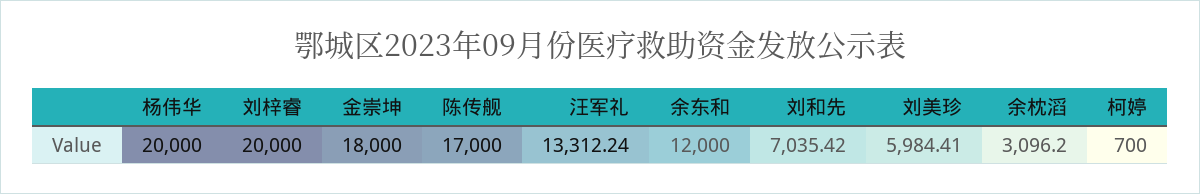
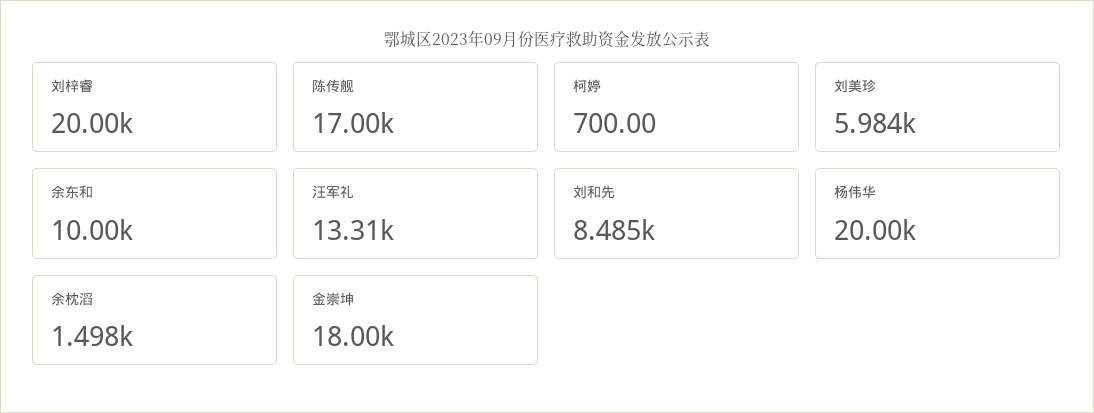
  {
    "杨伟华": 20000,
    "刘梓睿": 20000,
    "金崇坤": 18000,
    "陈传舰": 17000,
    "汪军礼": 13312.24,
-   "余东和": 12000,
+   "余东和": 10000,
-   "刘和先": 7035.42,
+   "刘和先": 8485,
    "刘美珍": 5984.41,
-   "余枕滔": 3096.2,
+   "余枕滔": 1498,
    "柯婷": 700
  }

